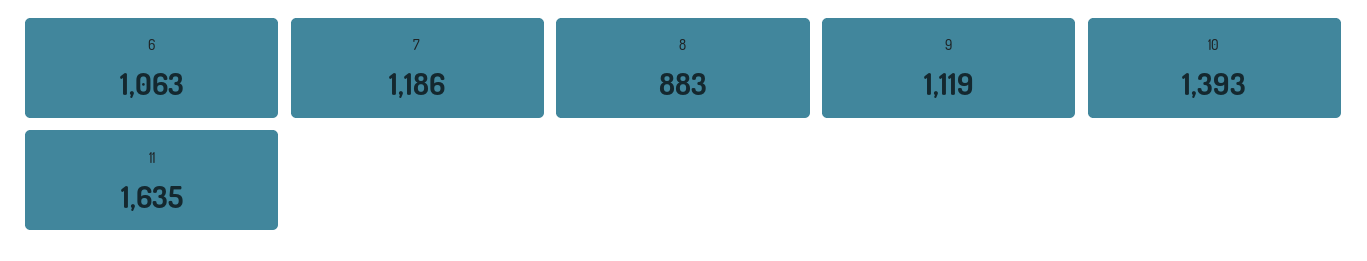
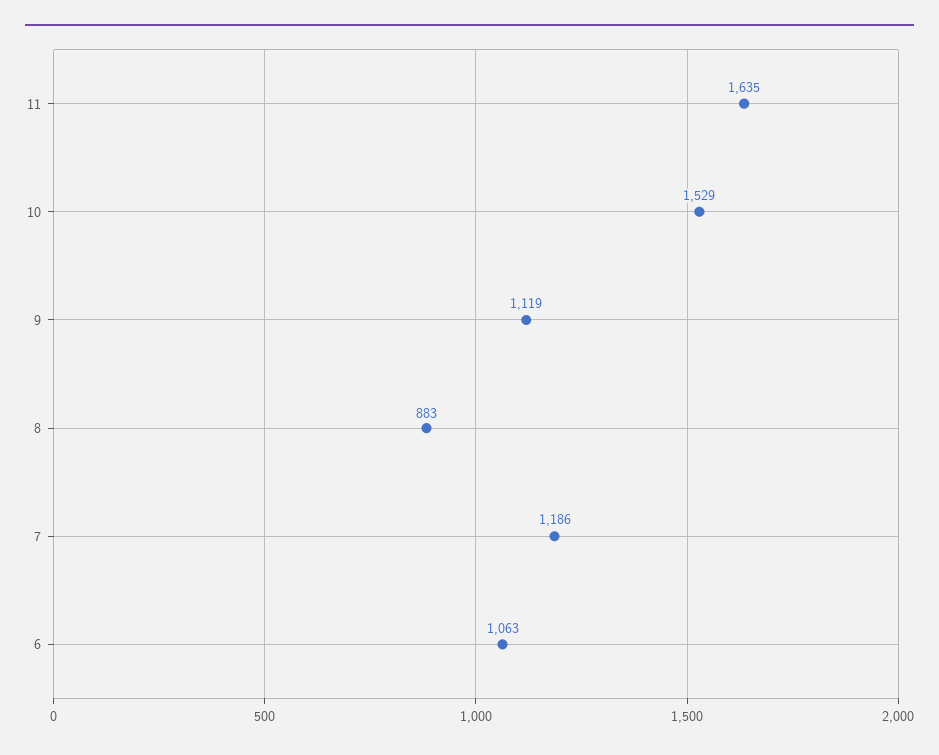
  {
    "6": 1063,
    "7": 1186,
    "8": 883,
    "9": 1119,
-   "10": 1393,
+   "10": 1529,
    "11": 1635
  }

